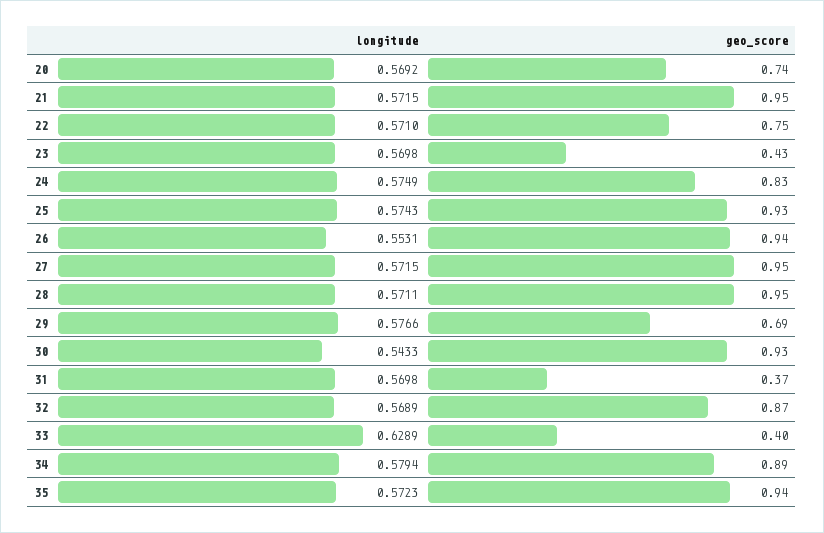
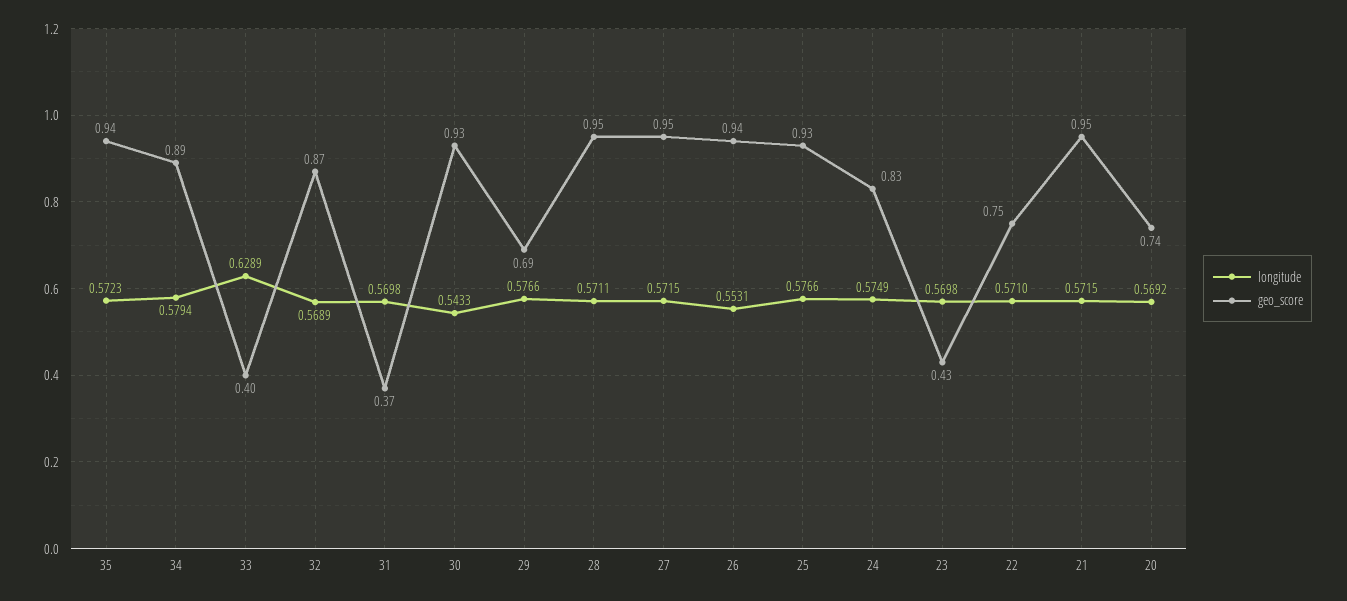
  {
    "longitude": {
      "20": 0.5692,
      "21": 0.5715,
      "22": 0.571,
      "23": 0.5698,
      "24": 0.5749,
-     "25": 0.5743,
+     "25": 0.5766,
      "26": 0.5531,
      "27": 0.5715,
      "28": 0.5711,
      "29": 0.5766,
      "30": 0.5433,
      "31": 0.5698,
      "32": 0.5689,
      "33": 0.6289,
      "34": 0.5794,
      "35": 0.5723
    },
    "geo_score": {
      "20": 0.74,
      "21": 0.95,
      "22": 0.75,
      "23": 0.43,
      "24": 0.83,
      "25": 0.93,
      "26": 0.94,
      "27": 0.95,
      "28": 0.95,
      "29": 0.69,
      "30": 0.93,
      "31": 0.37,
      "32": 0.87,
      "33": 0.4,
      "34": 0.89,
      "35": 0.94
    }
  }

